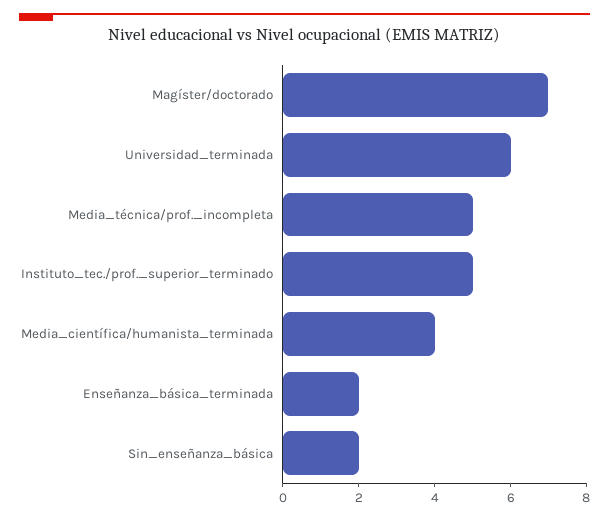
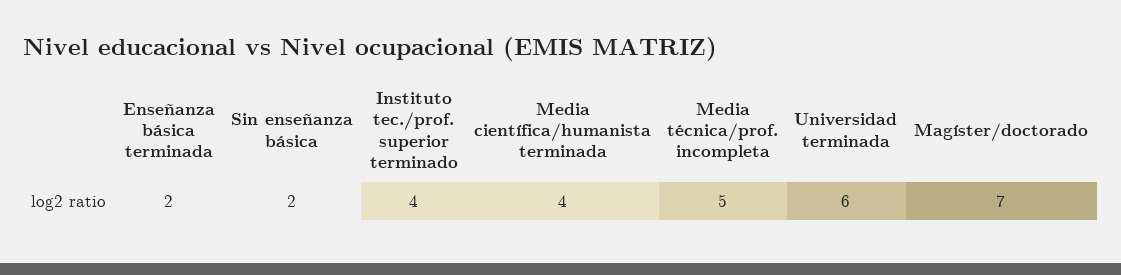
  {
    "Magíster/doctorado": 7,
    "Universidad_terminada": 6,
    "Media_técnica/prof._incompleta": 5,
-   "Instituto_tec./prof._superior_terminado": 5,
+   "Instituto_tec./prof._superior_terminado": 4,
    "Media_científica/humanista_terminada": 4,
    "Enseñanza_básica_terminada": 2,
    "Sin_enseñanza_básica": 2
  }

